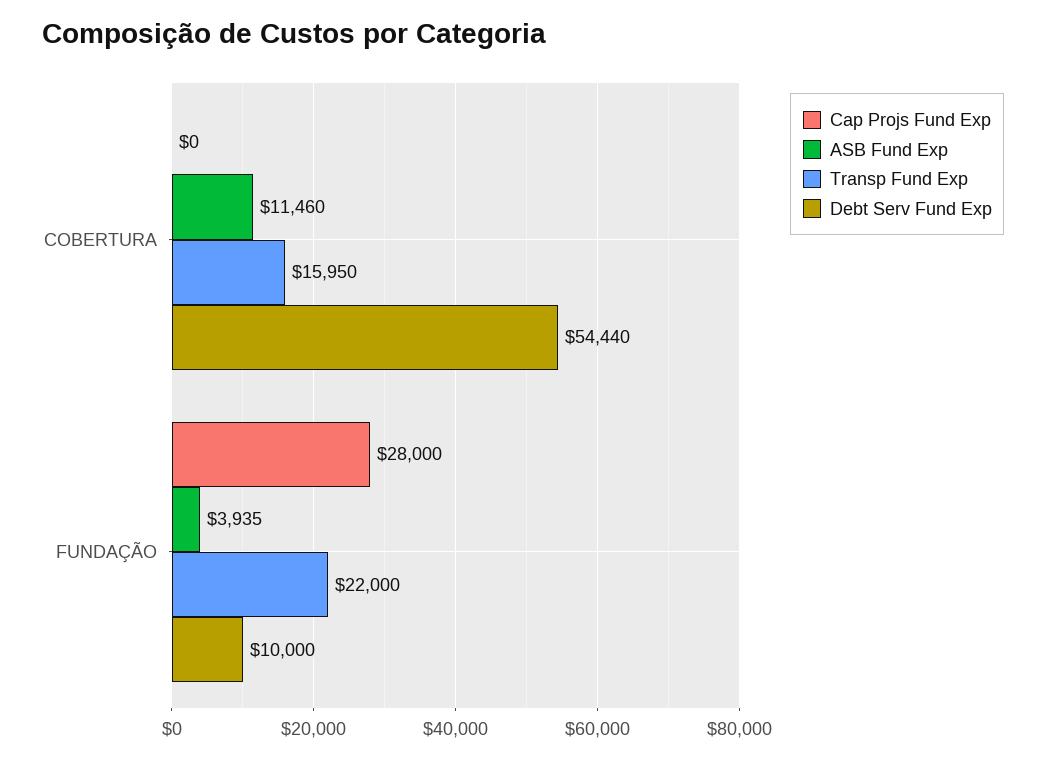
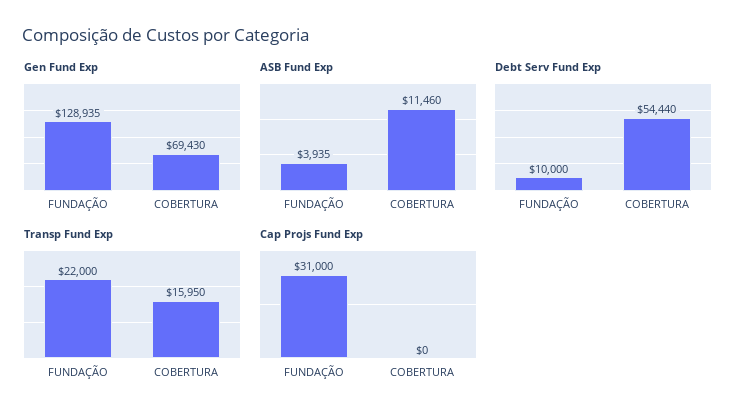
  {
    "Cap Projs Fund Exp": {
      "COBERTURA": 0,
-     "FUNDAÇÃO": 28000
+     "FUNDAÇÃO": 31000
    },
    "ASB Fund Exp": {
      "COBERTURA": 11460,
      "FUNDAÇÃO": 3935
    },
    "Transp Fund Exp": {
      "COBERTURA": 15950,
      "FUNDAÇÃO": 22000
    },
    "Debt Serv Fund Exp": {
      "COBERTURA": 54440,
      "FUNDAÇÃO": 10000
-   }
+   },
+   "Gen Fund Exp": {
+     "FUNDAÇÃO": 128935,
+     "COBERTURA": 69430
+   }
  }

